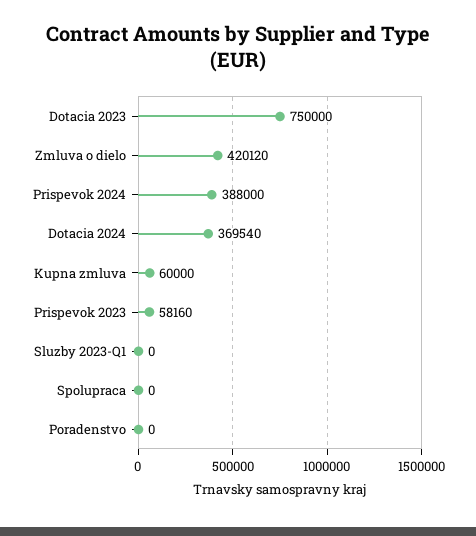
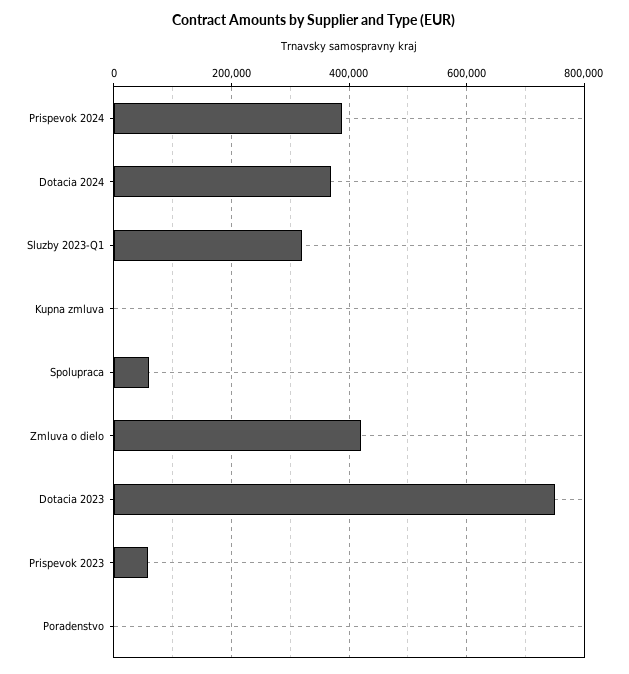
  {
    "Dotacia 2023": 750000,
    "Zmluva o dielo": 420120,
    "Prispevok 2024": 388000,
    "Dotacia 2024": 369540,
-   "Kupna zmluva": 60000,
+   "Kupna zmluva": 0,
    "Prispevok 2023": 58160,
-   "Sluzby 2023-Q1": 0,
+   "Sluzby 2023-Q1": 320000,
-   "Spolupraca": 0,
+   "Spolupraca": 60000,
    "Poradenstvo": 0
  }

